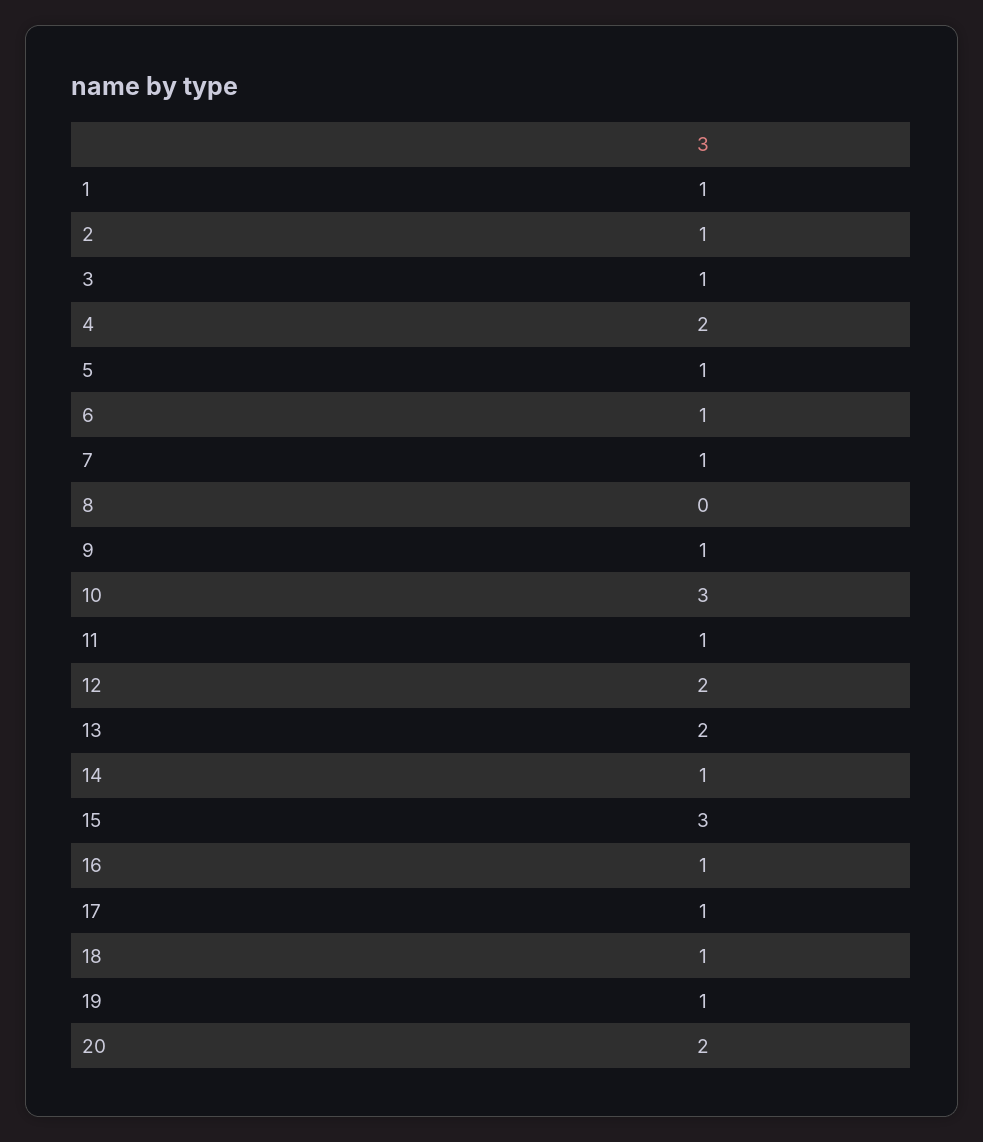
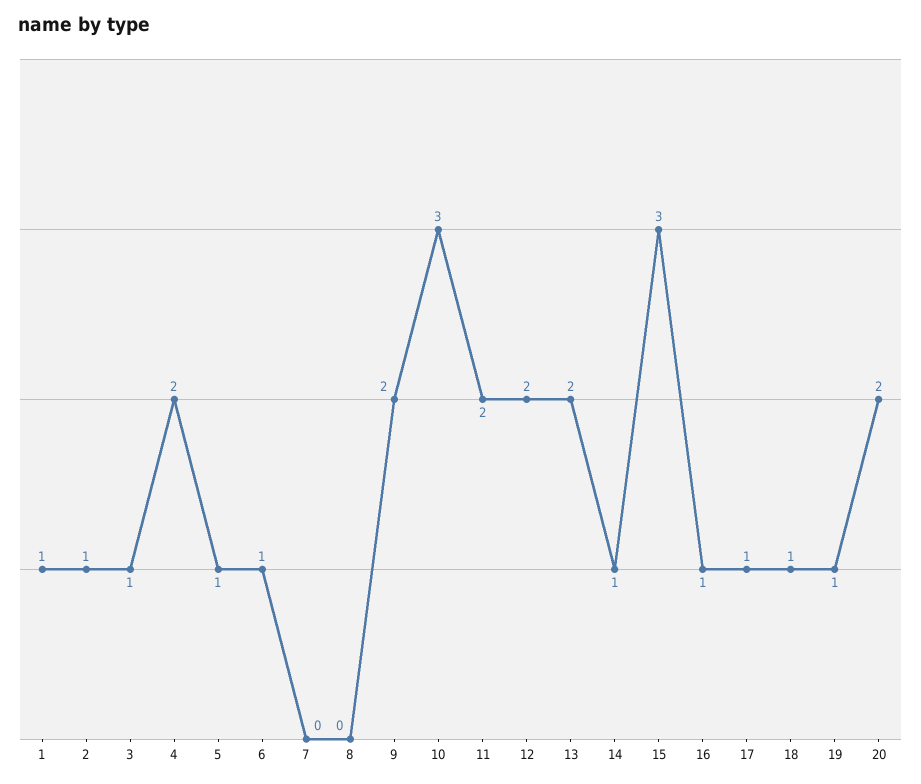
  {
    "1": 1,
    "2": 1,
    "3": 1,
    "4": 2,
    "5": 1,
    "6": 1,
-   "7": 1,
+   "7": 0,
    "8": 0,
-   "9": 1,
+   "9": 2,
    "10": 3,
-   "11": 1,
+   "11": 2,
    "12": 2,
    "13": 2,
    "14": 1,
    "15": 3,
    "16": 1,
    "17": 1,
    "18": 1,
    "19": 1,
    "20": 2
  }

